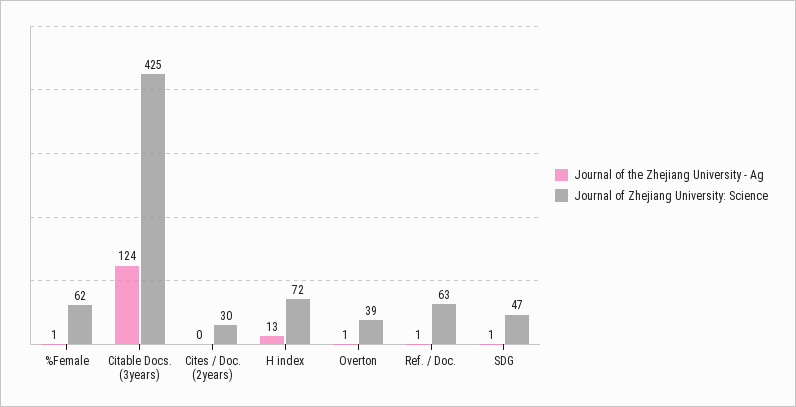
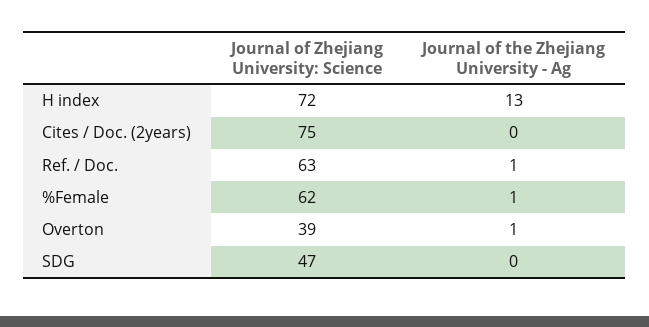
  {
    "Journal of the Zhejiang University - Ag": {
      "%Female": 1,
-     "Citable Docs. (3years)": 124,
      "Cites / Doc. (2years)": 0,
      "H index": 13,
      "Overton": 1,
      "Ref. / Doc.": 1,
-     "SDG": 1
+     "SDG": 0
    },
    "Journal of Zhejiang University: Science": {
      "%Female": 62,
-     "Citable Docs. (3years)": 425,
-     "Cites / Doc. (2years)": 30,
+     "Cites / Doc. (2years)": 75,
      "H index": 72,
      "Overton": 39,
      "Ref. / Doc.": 63,
      "SDG": 47
    }
  }

